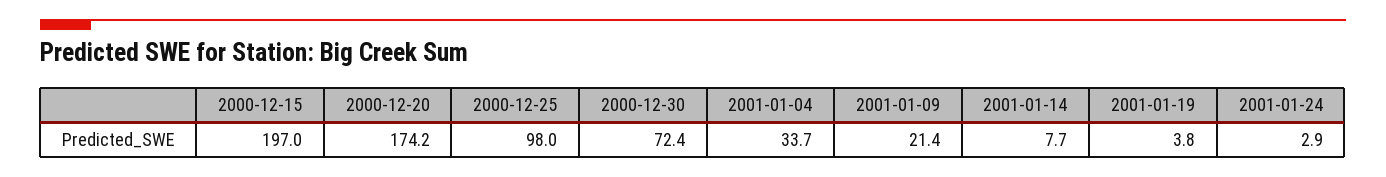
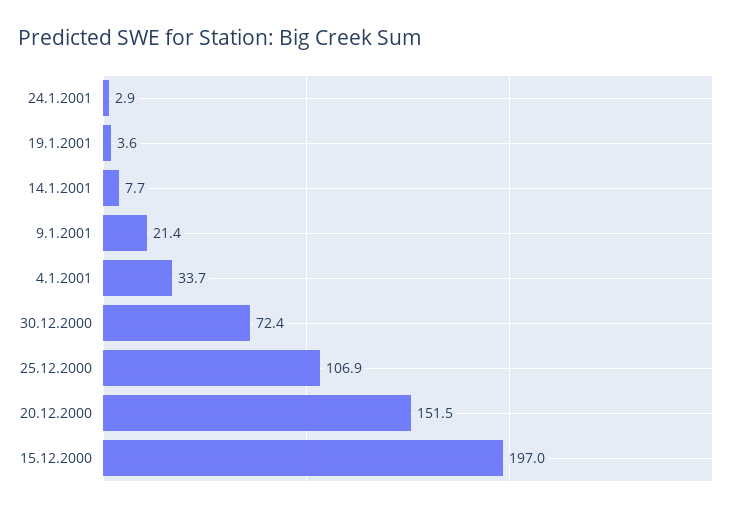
  {
    "2000-12-15": 197,
-   "2000-12-20": 174.2,
+   "2000-12-20": 151.5,
-   "2000-12-25": 98,
+   "2000-12-25": 106.9,
    "2000-12-30": 72.4,
    "2001-01-04": 33.7,
    "2001-01-09": 21.4,
    "2001-01-14": 7.7,
-   "2001-01-19": 3.8,
+   "2001-01-19": 3.6,
    "2001-01-24": 2.9
  }

